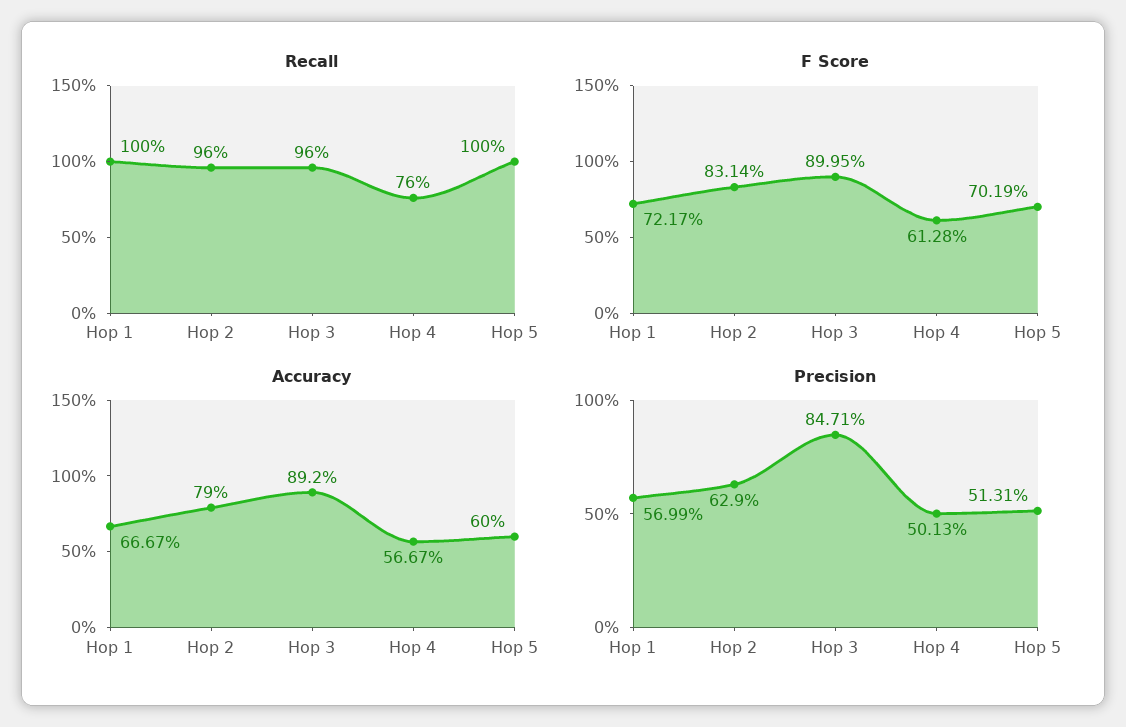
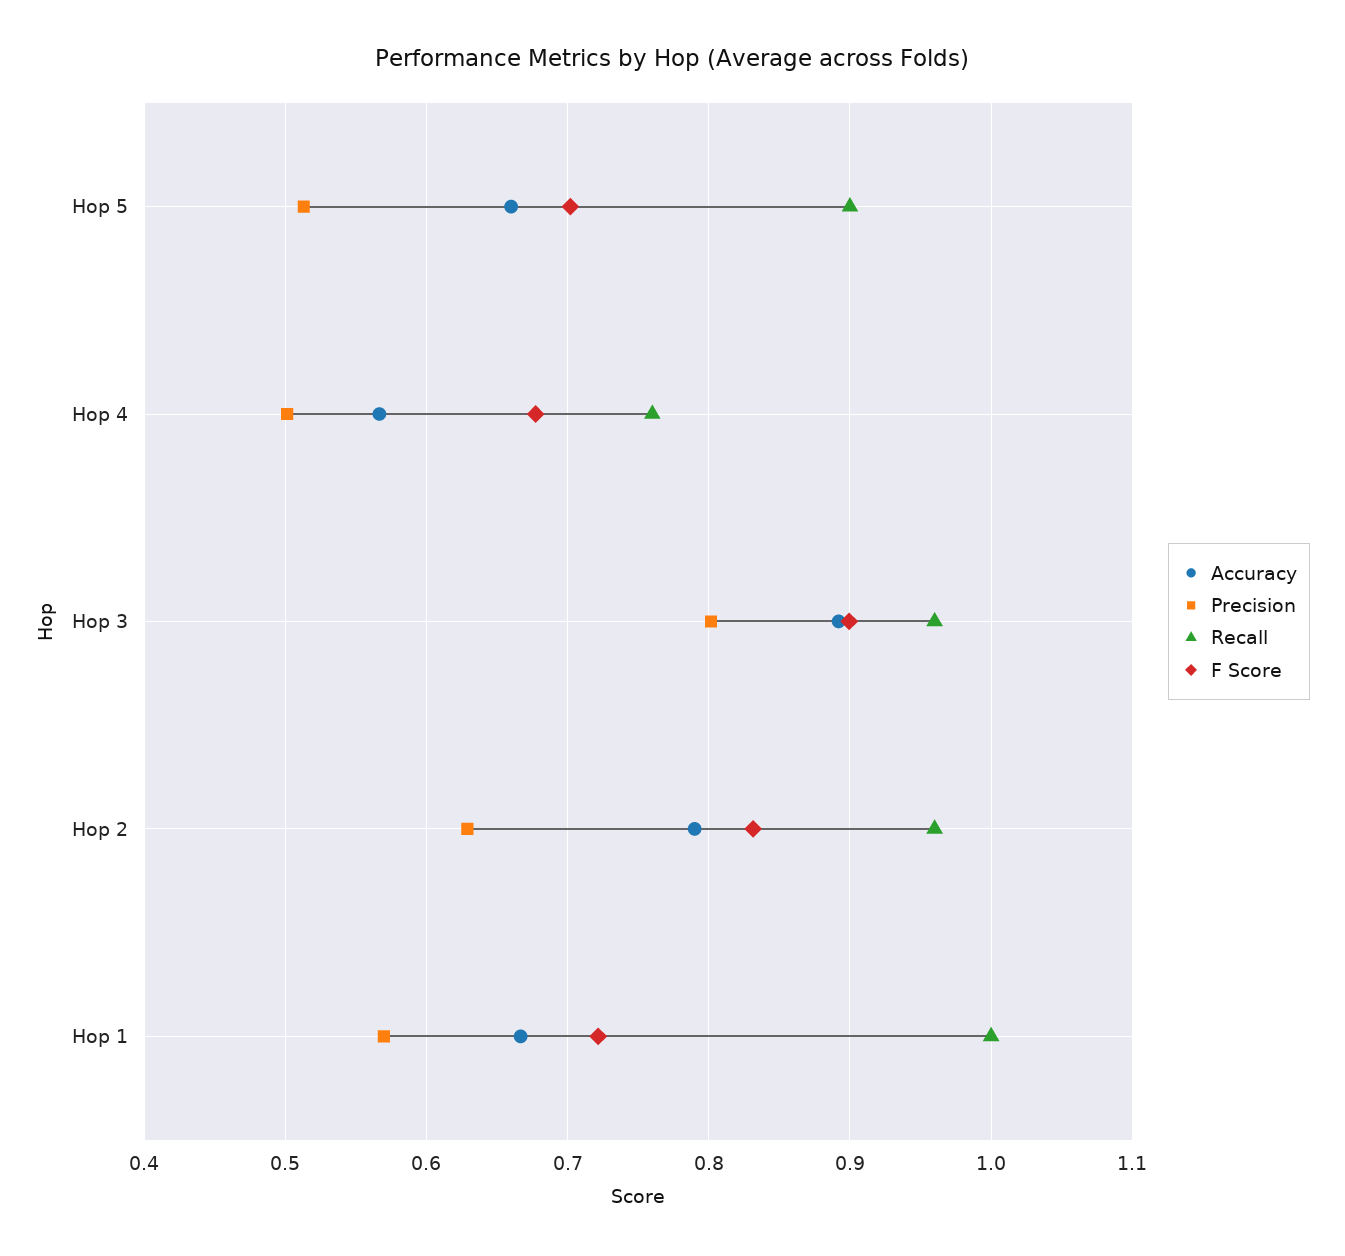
  {
    "Recall": {
      "Hop 1": 1,
      "Hop 2": 0.96,
      "Hop 3": 0.96,
      "Hop 4": 0.76,
-     "Hop 5": 1
+     "Hop 5": 0.9
    },
    "F Score": {
      "Hop 1": 0.7217,
      "Hop 2": 0.8314,
      "Hop 3": 0.8995,
-     "Hop 4": 0.6128,
+     "Hop 4": 0.68,
      "Hop 5": 0.7019
    },
    "Accuracy": {
      "Hop 1": 0.6667,
      "Hop 2": 0.79,
      "Hop 3": 0.892,
      "Hop 4": 0.5667,
-     "Hop 5": 0.6
+     "Hop 5": 0.66
    },
    "Precision": {
      "Hop 1": 0.5699,
      "Hop 2": 0.629,
-     "Hop 3": 0.8471,
+     "Hop 3": 0.8,
      "Hop 4": 0.5013,
      "Hop 5": 0.5131
    }
  }

